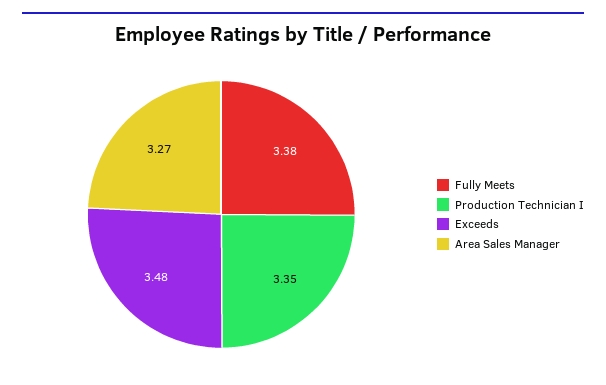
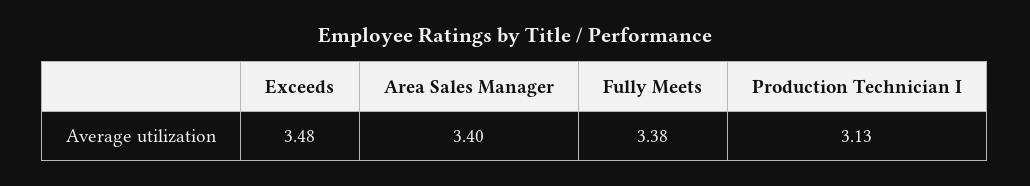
  {
    "Fully Meets": 3.38,
-   "Production Technician I": 3.35,
+   "Production Technician I": 3.13,
    "Exceeds": 3.48,
-   "Area Sales Manager": 3.27
+   "Area Sales Manager": 3.4
  }

